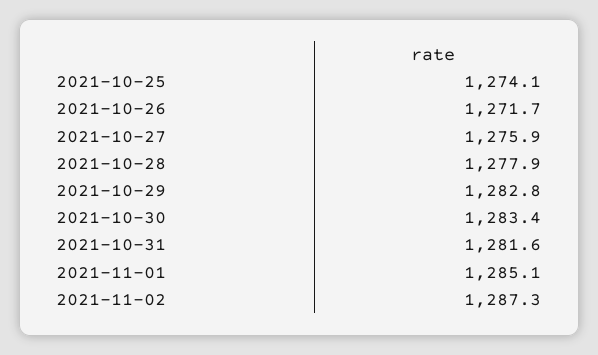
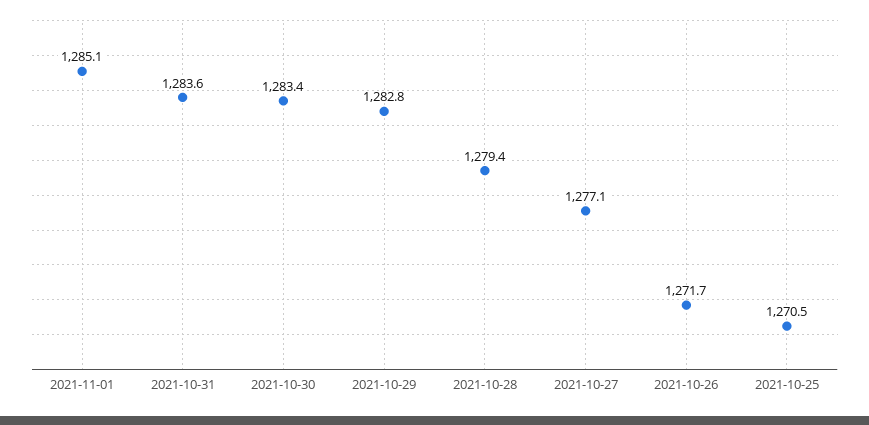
  {
-   "2021-10-25": 1274.1,
+   "2021-10-25": 1270.5,
    "2021-10-26": 1271.7,
-   "2021-10-27": 1275.9,
+   "2021-10-27": 1277.1,
-   "2021-10-28": 1277.9,
+   "2021-10-28": 1279.4,
    "2021-10-29": 1282.8,
    "2021-10-30": 1283.4,
-   "2021-10-31": 1281.6,
+   "2021-10-31": 1283.6,
-   "2021-11-01": 1285.1,
+   "2021-11-01": 1285.1
-   "2021-11-02": 1287.3
  }

